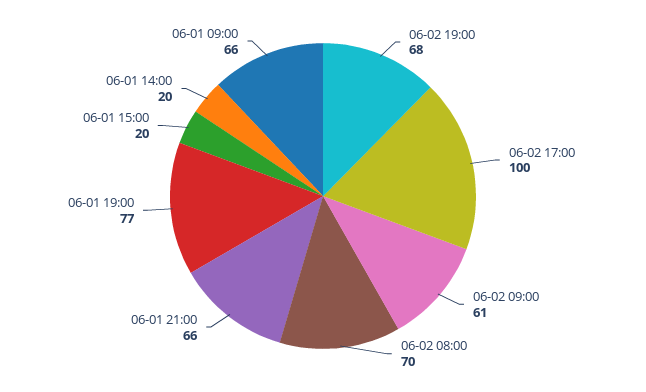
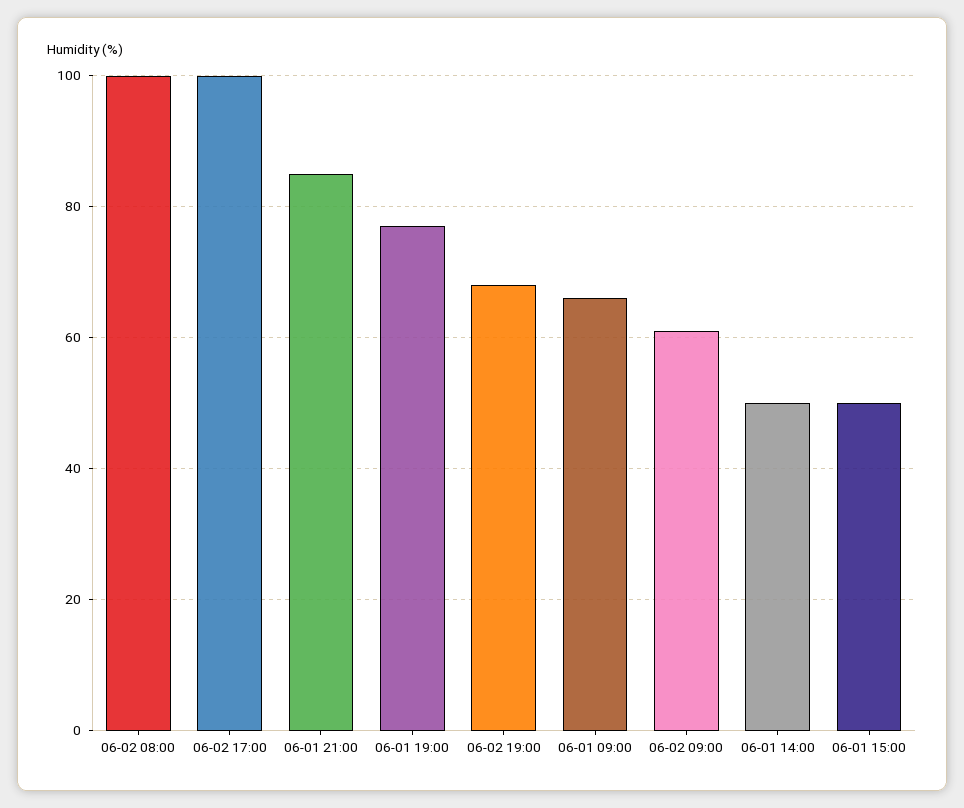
  {
    "06-02 19:00": 68,
    "06-02 17:00": 100,
    "06-02 09:00": 61,
-   "06-02 08:00": 70,
+   "06-02 08:00": 100,
-   "06-01 21:00": 66,
+   "06-01 21:00": 85,
    "06-01 19:00": 77,
-   "06-01 15:00": 20,
+   "06-01 15:00": 50,
-   "06-01 14:00": 20,
+   "06-01 14:00": 50,
    "06-01 09:00": 66
  }

